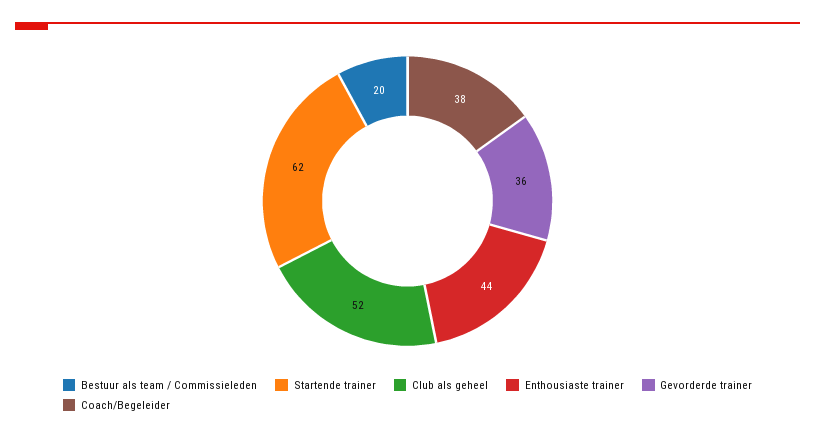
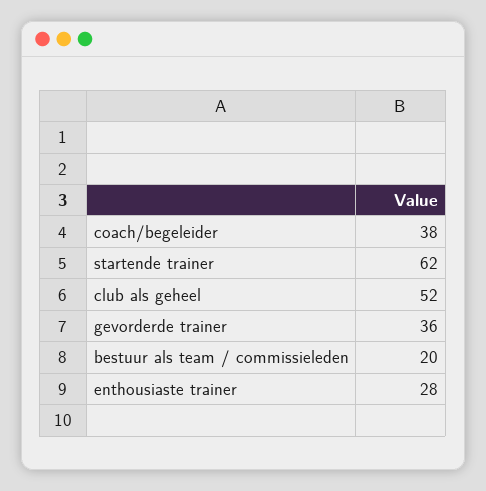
  {
    "Bestuur als team / Commissieleden": 20,
    "Startende trainer": 62,
    "Club als geheel": 52,
-   "Enthousiaste trainer": 44,
+   "Enthousiaste trainer": 28,
    "Gevorderde trainer": 36,
    "Coach/Begeleider": 38
  }

